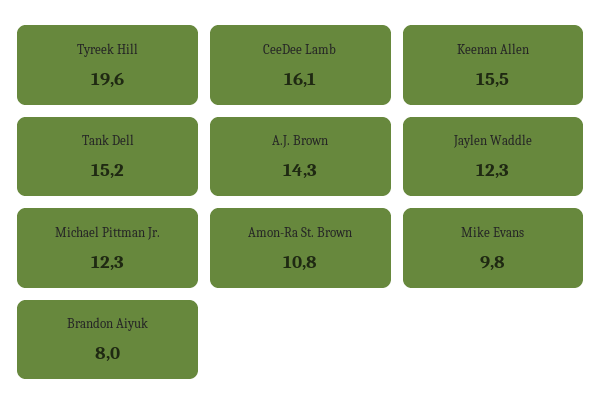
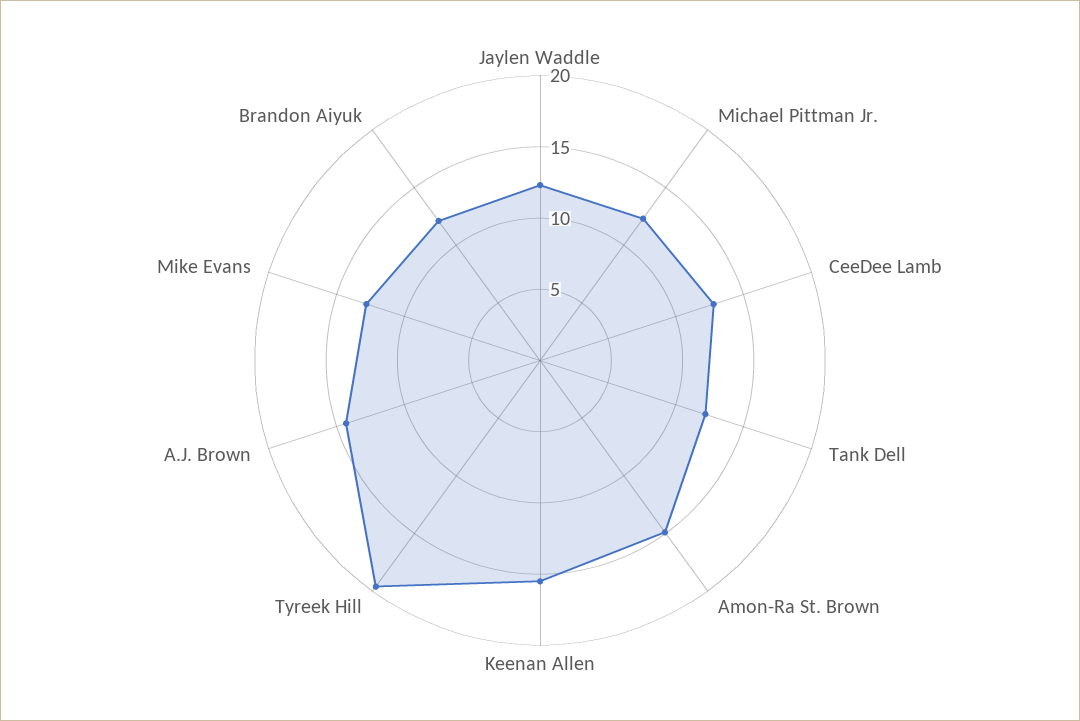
  {
    "Tyreek Hill": 19.6,
-   "CeeDee Lamb": 16.1,
+   "CeeDee Lamb": 13,
    "Keenan Allen": 15.5,
-   "Tank Dell": 15.2,
+   "Tank Dell": 12,
    "A.J. Brown": 14.3,
    "Jaylen Waddle": 12.3,
    "Michael Pittman Jr.": 12.3,
-   "Amon-Ra St. Brown": 10.8,
+   "Amon-Ra St. Brown": 15,
-   "Mike Evans": 9.8,
+   "Mike Evans": 13,
-   "Brandon Aiyuk": 8
+   "Brandon Aiyuk": 12
  }

